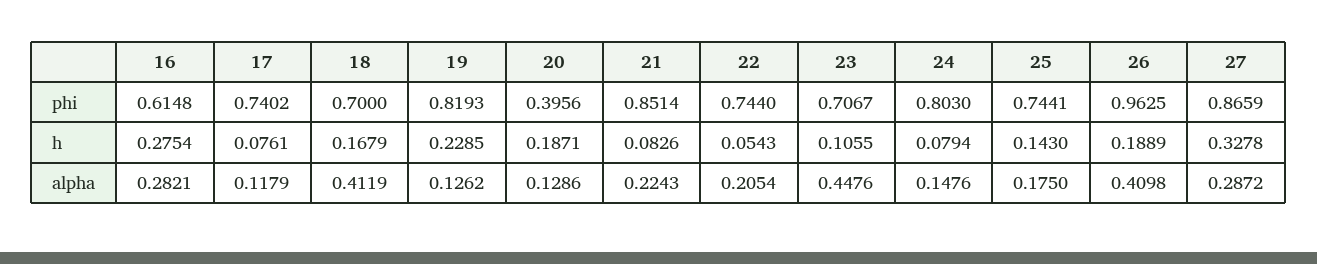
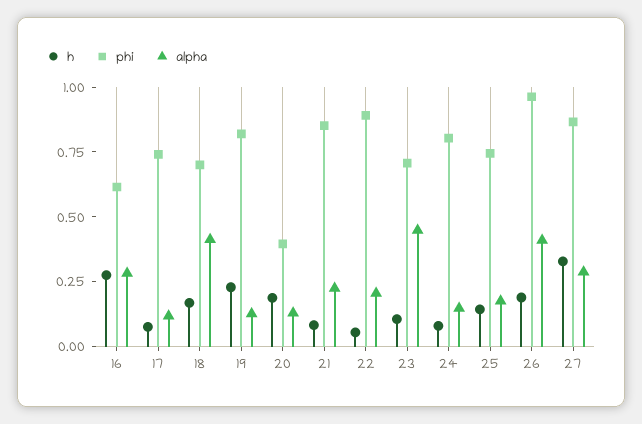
  {
    "phi": {
      "16": 0.6148,
      "17": 0.7402,
      "18": 0.7,
      "19": 0.8193,
      "20": 0.3956,
      "21": 0.8514,
-     "22": 0.744,
+     "22": 0.9,
      "23": 0.7067,
      "24": 0.803,
      "25": 0.7441,
      "26": 0.9625,
      "27": 0.8659
    },
    "h": {
      "16": 0.2754,
      "17": 0.0761,
      "18": 0.1679,
      "19": 0.2285,
      "20": 0.1871,
      "21": 0.0826,
      "22": 0.0543,
      "23": 0.1055,
      "24": 0.0794,
      "25": 0.143,
      "26": 0.1889,
      "27": 0.3278
    },
    "alpha": {
      "16": 0.2821,
      "17": 0.1179,
      "18": 0.4119,
      "19": 0.1262,
      "20": 0.1286,
      "21": 0.2243,
      "22": 0.2054,
      "23": 0.4476,
      "24": 0.1476,
      "25": 0.175,
      "26": 0.4098,
      "27": 0.2872
    }
  }

